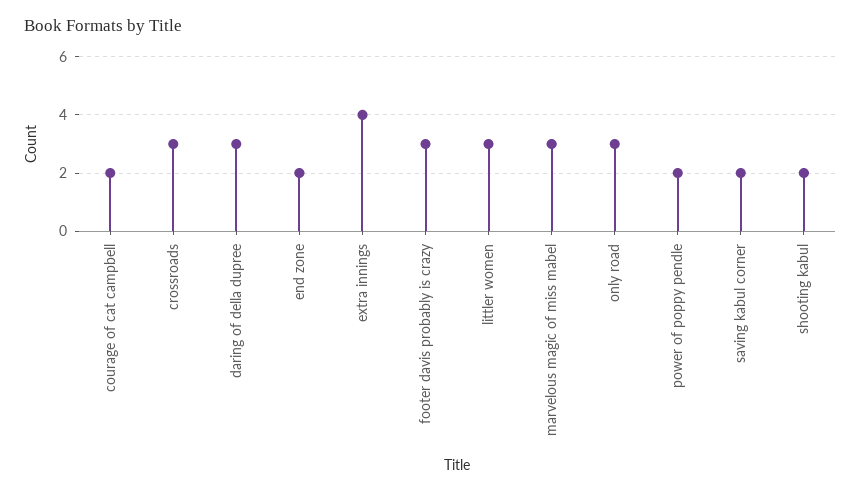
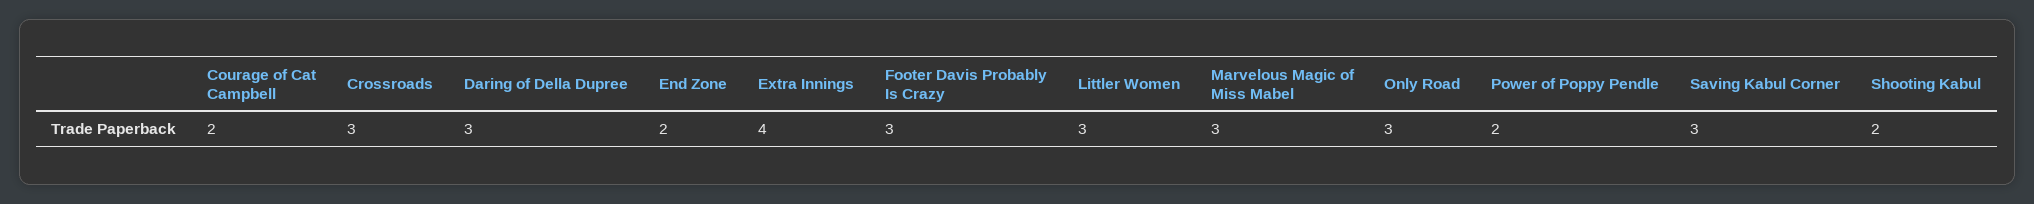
  {
    "courage of cat campbell": 2,
    "crossroads": 3,
    "daring of della dupree": 3,
    "end zone": 2,
    "extra innings": 4,
    "footer davis probably is crazy": 3,
    "littler women": 3,
    "marvelous magic of miss mabel": 3,
    "only road": 3,
    "power of poppy pendle": 2,
-   "saving kabul corner": 2,
+   "saving kabul corner": 3,
    "shooting kabul": 2
  }

